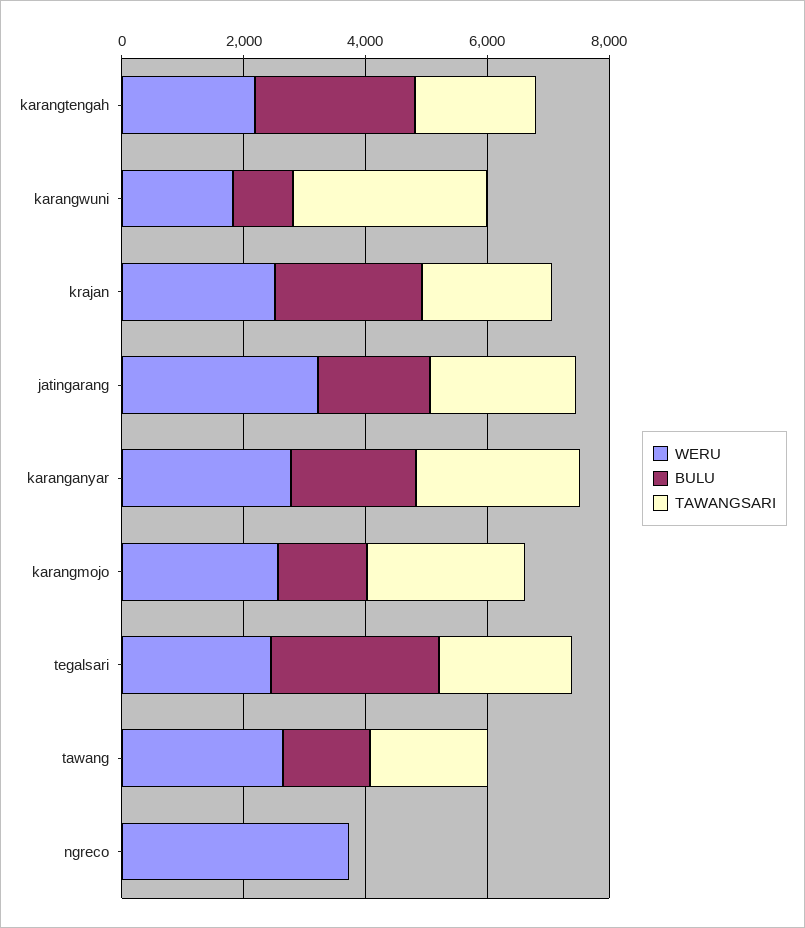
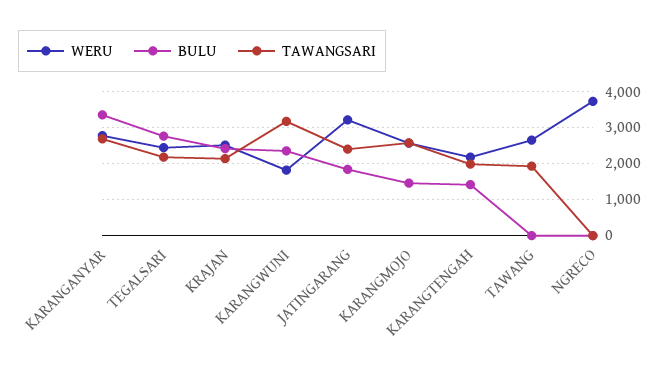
  {
    "WERU": {
      "karangtengah": 2200,
      "karangwuni": 1800,
      "krajan": 2600,
      "jatingarang": 3200,
      "karanganyar": 2800,
      "karangmojo": 2600,
      "tegalsari": 2400,
      "tawang": 2600,
      "ngreco": 3800
    },
    "BULU": {
-     "karangtengah": 2500,
+     "karangtengah": 1400,
-     "karangwuni": 1000,
+     "karangwuni": 2400,
      "krajan": 2400,
      "jatingarang": 1800,
-     "karanganyar": 2000,
+     "karanganyar": 3400,
      "karangmojo": 1400,
      "tegalsari": 2800,
-     "tawang": 1500,
+     "tawang": 0,
      "ngreco": 0
    },
    "TAWANGSARI": {
      "karangtengah": 2000,
      "karangwuni": 3200,
      "krajan": 2200,
      "jatingarang": 2400,
      "karanganyar": 2600,
      "karangmojo": 2600,
      "tegalsari": 2200,
      "tawang": 2000,
      "ngreco": 0
    }
  }

